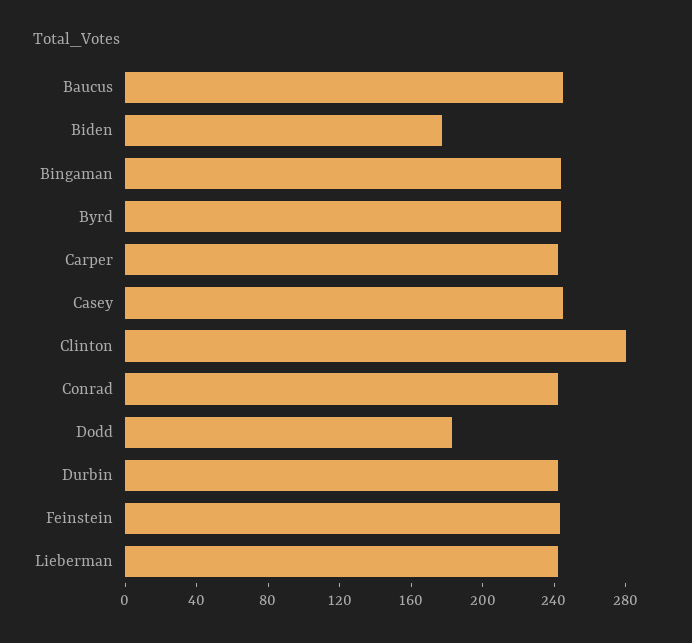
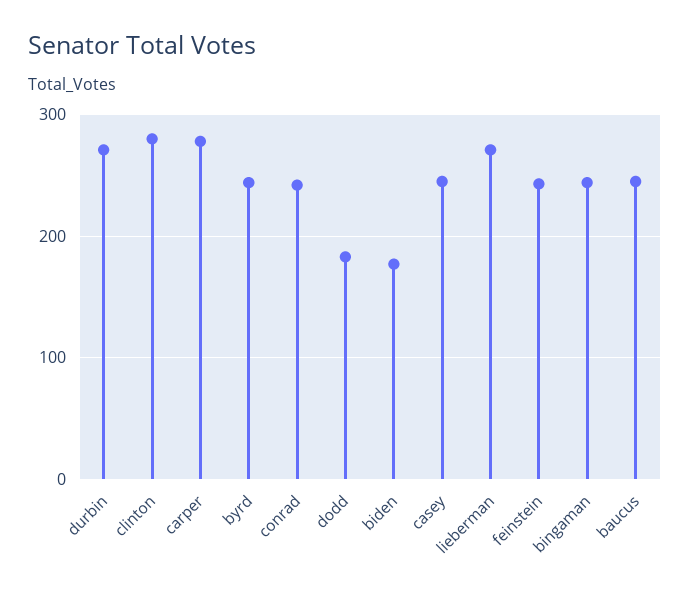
  {
    "Baucus": 250,
    "Biden": 180,
    "Bingaman": 240,
    "Byrd": 240,
-   "Carper": 240,
+   "Carper": 280,
    "Casey": 250,
    "Clinton": 280,
    "Conrad": 240,
    "Dodd": 180,
-   "Durbin": 240,
+   "Durbin": 270,
    "Feinstein": 240,
-   "Lieberman": 240
+   "Lieberman": 270
  }

